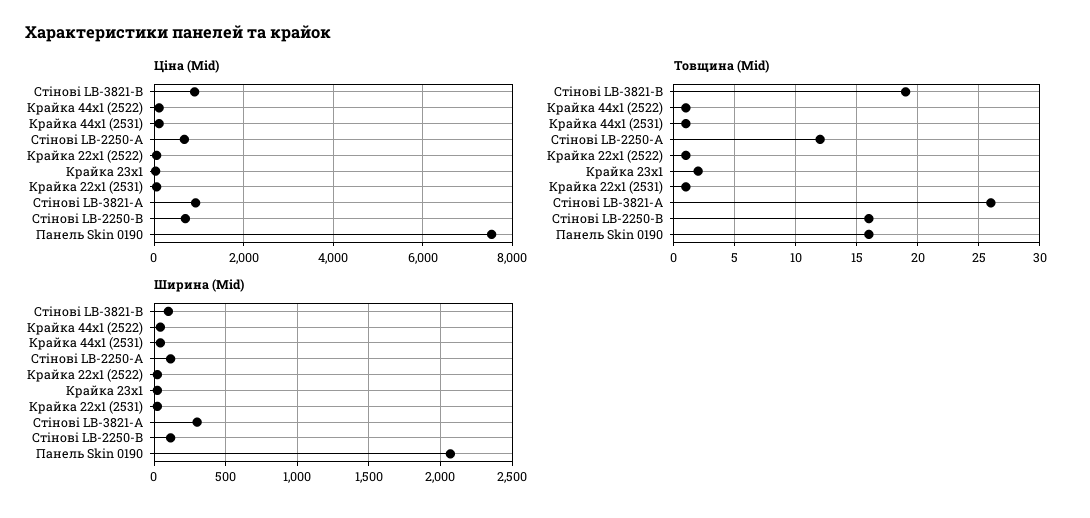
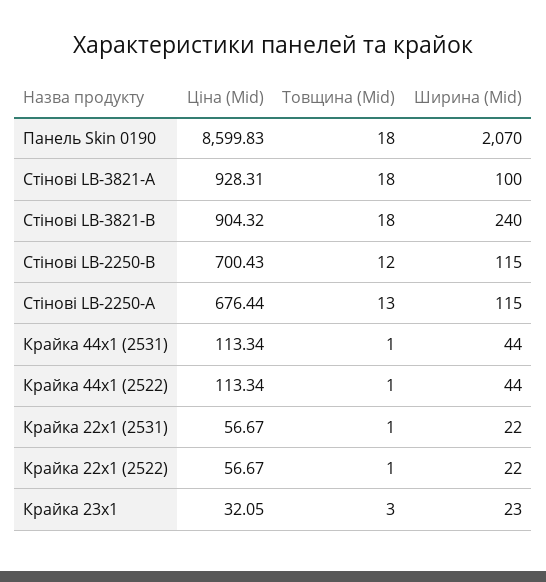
  {
    "Ціна (Mid)": {
      "Стінові LB-3821-В": 904.32,
      "Крайка 44x1 (2522)": 113.34,
      "Крайка 44x1 (2531)": 113.34,
      "Стінові LB-2250-А": 676.44,
      "Крайка 22x1 (2522)": 56.67,
      "Крайка 23x1": 32.05,
      "Крайка 22x1 (2531)": 56.67,
      "Стінові LB-3821-А": 928.31,
      "Стінові LB-2250-В": 700.43,
-     "Панель Skin 0190": 7600
+     "Панель Skin 0190": 8599.83
    },
    "Товщина (Mid)": {
-     "Стінові LB-3821-В": 19,
+     "Стінові LB-3821-В": 18,
      "Крайка 44x1 (2522)": 1,
      "Крайка 44x1 (2531)": 1,
-     "Стінові LB-2250-А": 12,
+     "Стінові LB-2250-А": 13,
      "Крайка 22x1 (2522)": 1,
-     "Крайка 23x1": 2,
+     "Крайка 23x1": 3,
      "Крайка 22x1 (2531)": 1,
-     "Стінові LB-3821-А": 26,
+     "Стінові LB-3821-А": 18,
-     "Стінові LB-2250-В": 16,
+     "Стінові LB-2250-В": 12,
-     "Панель Skin 0190": 16
+     "Панель Skin 0190": 18
    },
    "Ширина (Mid)": {
-     "Стінові LB-3821-В": 100,
+     "Стінові LB-3821-В": 240,
      "Крайка 44x1 (2522)": 44,
      "Крайка 44x1 (2531)": 44,
      "Стінові LB-2250-А": 115,
      "Крайка 22x1 (2522)": 22,
      "Крайка 23x1": 23,
      "Крайка 22x1 (2531)": 22,
-     "Стінові LB-3821-А": 300,
+     "Стінові LB-3821-А": 100,
      "Стінові LB-2250-В": 115,
      "Панель Skin 0190": 2070
    }
  }

